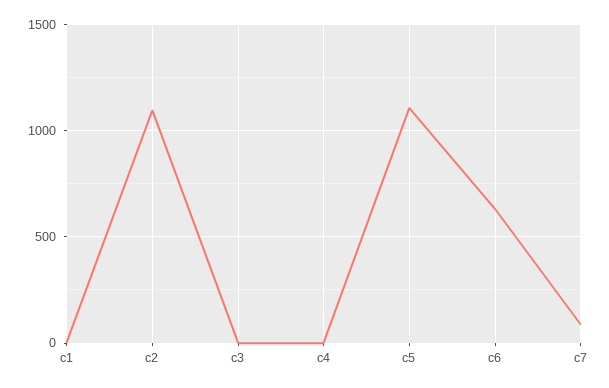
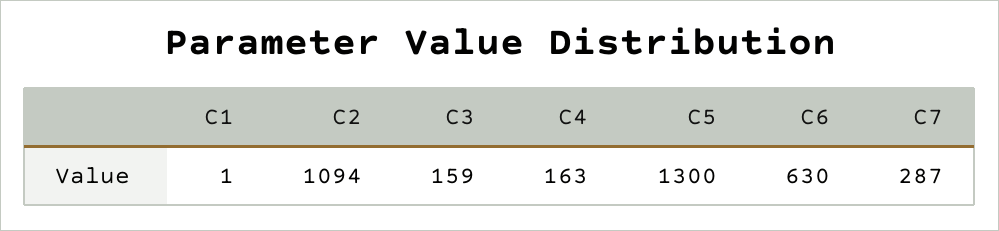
  {
    "c1": 1,
    "c2": 1094,
-   "c3": 0,
+   "c3": 159,
-   "c4": 0,
+   "c4": 163,
-   "c5": 1100,
+   "c5": 1300,
    "c6": 630,
-   "c7": 100
+   "c7": 287
  }

